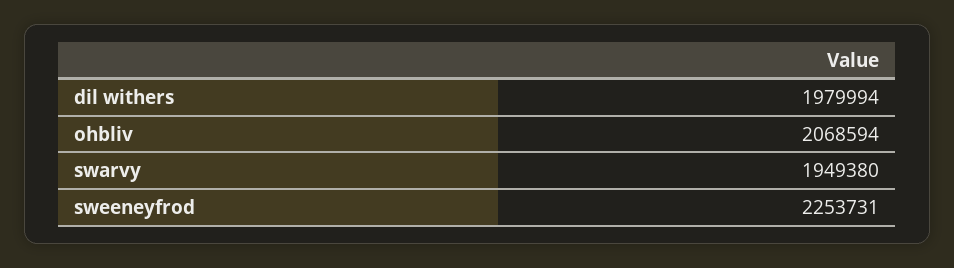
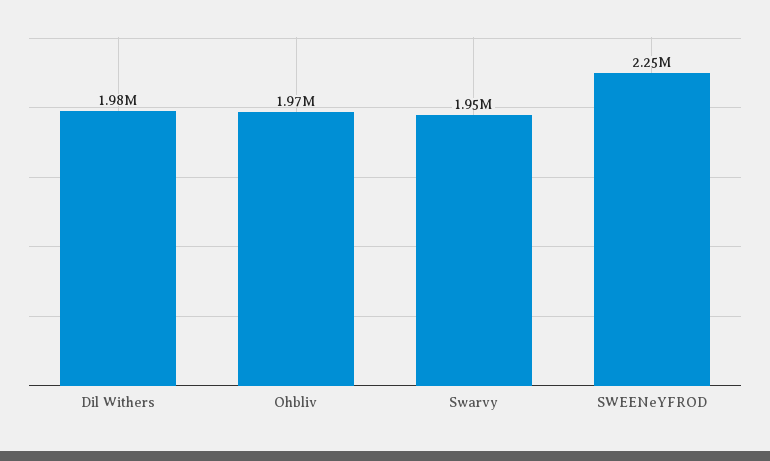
  {
    "dil withers": 1979994,
-   "ohbliv": 2068594,
+   "ohbliv": 1970000,
    "swarvy": 1949380,
    "sweeneyfrod": 2253731
  }

